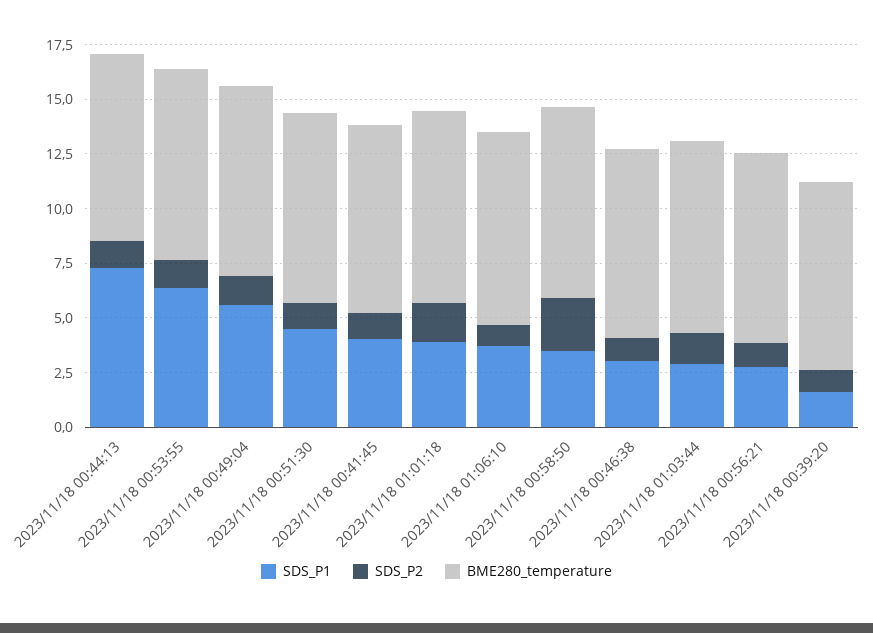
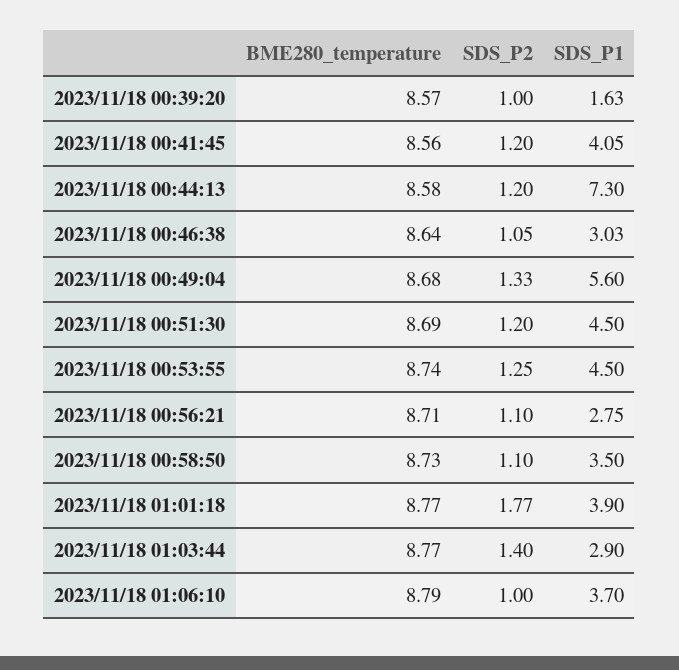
  {
    "SDS_P1": {
      "2023/11/18 00:44:13": 7.3,
-     "2023/11/18 00:53:55": 6.5,
+     "2023/11/18 00:53:55": 4.5,
      "2023/11/18 00:49:04": 5.6,
      "2023/11/18 00:51:30": 4.5,
      "2023/11/18 00:41:45": 4.05,
      "2023/11/18 01:01:18": 3.9,
      "2023/11/18 01:06:10": 3.7,
      "2023/11/18 00:58:50": 3.5,
      "2023/11/18 00:46:38": 3.03,
      "2023/11/18 01:03:44": 2.9,
      "2023/11/18 00:56:21": 2.75,
      "2023/11/18 00:39:20": 1.63
    },
    "SDS_P2": {
      "2023/11/18 00:44:13": 1.2,
      "2023/11/18 00:53:55": 1.25,
      "2023/11/18 00:49:04": 1.33,
      "2023/11/18 00:51:30": 1.2,
      "2023/11/18 00:41:45": 1.2,
      "2023/11/18 01:01:18": 1.77,
      "2023/11/18 01:06:10": 1,
-     "2023/11/18 00:58:50": 2.5,
+     "2023/11/18 00:58:50": 1.1,
      "2023/11/18 00:46:38": 1.05,
      "2023/11/18 01:03:44": 1.4,
      "2023/11/18 00:56:21": 1.1,
      "2023/11/18 00:39:20": 1
    },
    "BME280_temperature": {
      "2023/11/18 00:44:13": 8.58,
      "2023/11/18 00:53:55": 8.74,
      "2023/11/18 00:49:04": 8.68,
      "2023/11/18 00:51:30": 8.69,
      "2023/11/18 00:41:45": 8.56,
      "2023/11/18 01:01:18": 8.77,
      "2023/11/18 01:06:10": 8.79,
      "2023/11/18 00:58:50": 8.73,
      "2023/11/18 00:46:38": 8.64,
      "2023/11/18 01:03:44": 8.77,
      "2023/11/18 00:56:21": 8.71,
      "2023/11/18 00:39:20": 8.57
    }
  }

